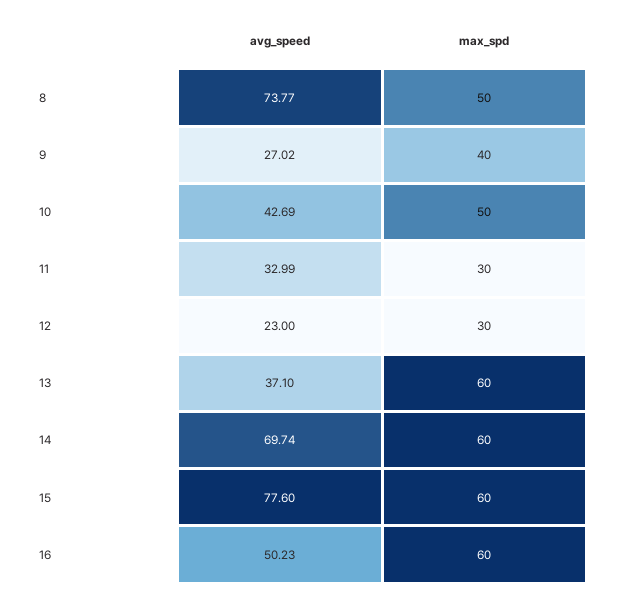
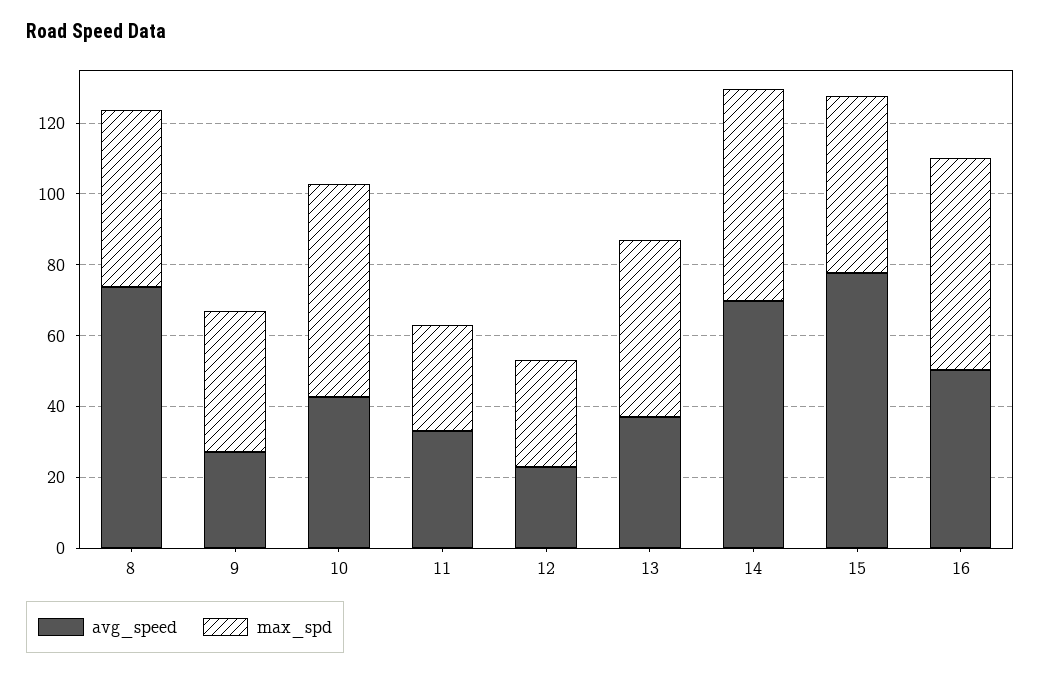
  {
    "avg_speed": {
      "8": 73.77,
      "9": 27.02,
      "10": 42.69,
      "11": 32.99,
      "12": 23,
      "13": 37.1,
      "14": 69.74,
      "15": 77.6,
      "16": 50.23
    },
    "max_spd": {
      "8": 50,
      "9": 40,
-     "10": 50,
+     "10": 60,
      "11": 30,
      "12": 30,
-     "13": 60,
+     "13": 50,
      "14": 60,
-     "15": 60,
+     "15": 50,
      "16": 60
    }
  }

